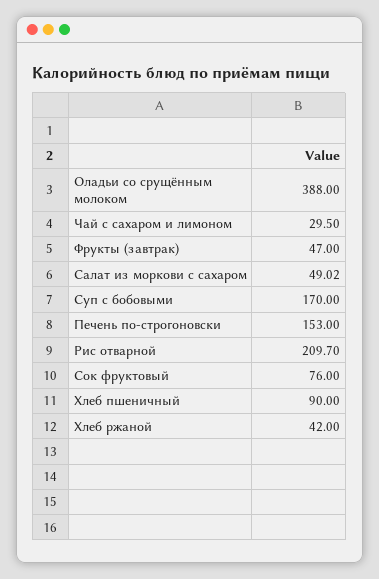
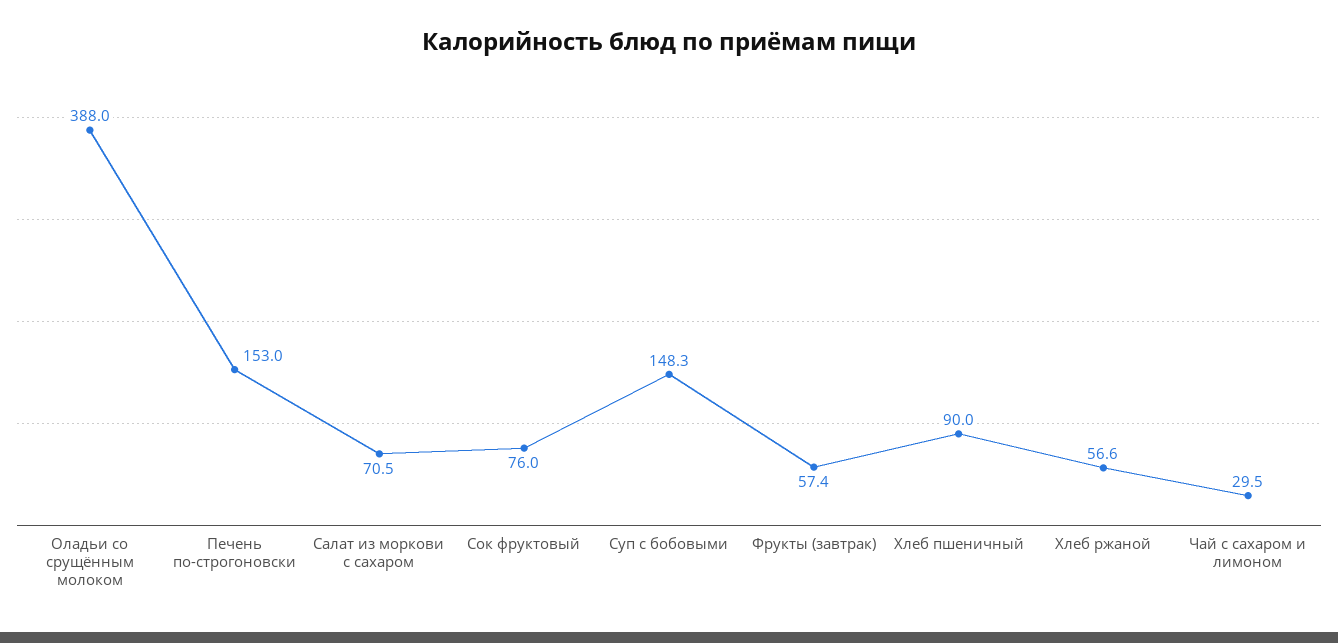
  {
    "Оладьи со срущённым молоком": 388,
    "Чай с сахаром и лимоном": 29.5,
-   "Фрукты (завтрак)": 47,
+   "Фрукты (завтрак)": 57.4,
-   "Салат из моркови с сахаром": 49.02,
+   "Салат из моркови с сахаром": 70.5,
-   "Суп с бобовыми": 170,
+   "Суп с бобовыми": 148.3,
    "Печень по-строгоновски": 153,
-   "Рис отварной": 209.7,
    "Сок фруктовый": 76,
    "Хлеб пшеничный": 90,
-   "Хлеб ржаной": 42
+   "Хлеб ржаной": 56.6
  }

